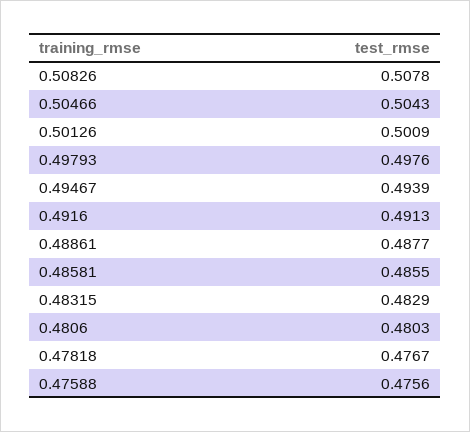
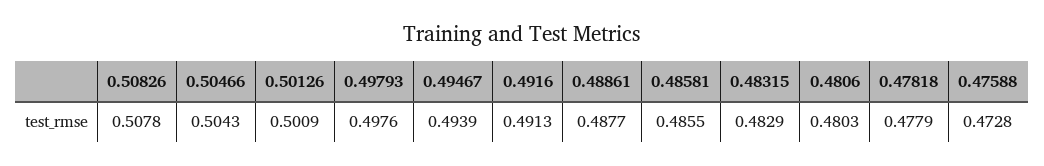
  {
    "0.50826": 0.5078,
    "0.50466": 0.5043,
    "0.50126": 0.5009,
    "0.49793": 0.4976,
    "0.49467": 0.4939,
    "0.4916": 0.4913,
    "0.48861": 0.4877,
    "0.48581": 0.4855,
    "0.48315": 0.4829,
    "0.4806": 0.4803,
-   "0.47818": 0.4767,
+   "0.47818": 0.4779,
-   "0.47588": 0.4756
+   "0.47588": 0.4728
  }

